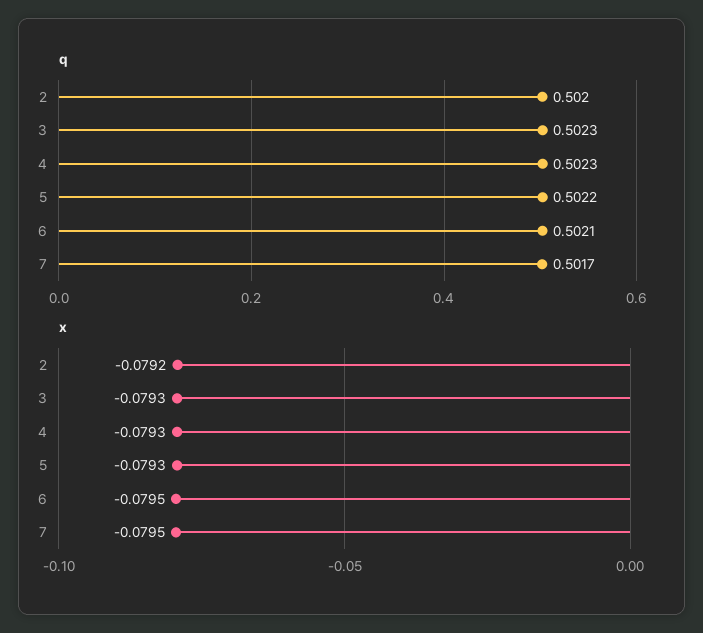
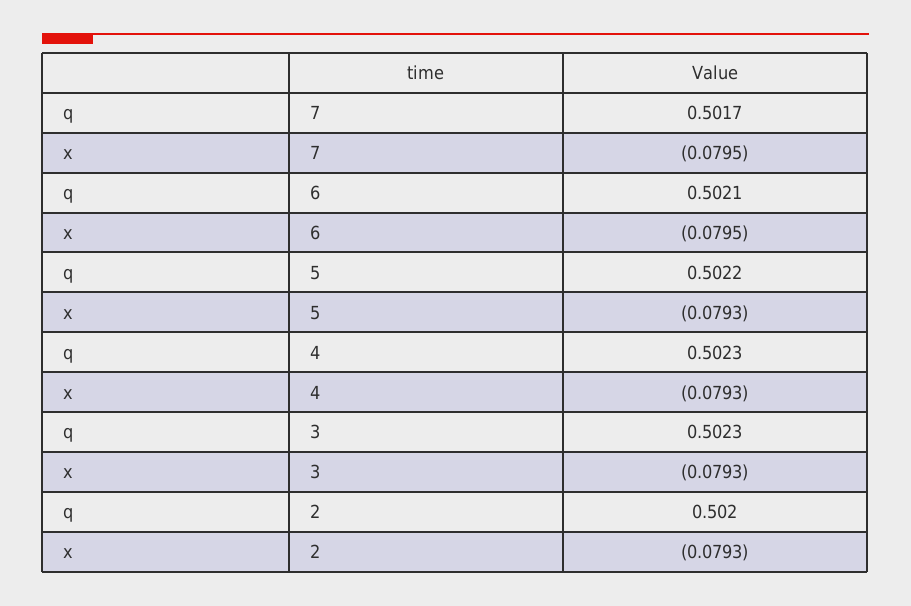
  {
    "q": {
      "2": 0.502,
      "3": 0.5023,
      "4": 0.5023,
      "5": 0.5022,
      "6": 0.5021,
      "7": 0.5017
    },
    "x": {
-     "2": -0.0792,
+     "2": -0.0793,
      "3": -0.0793,
      "4": -0.0793,
      "5": -0.0793,
      "6": -0.0795,
      "7": -0.0795
    }
  }

